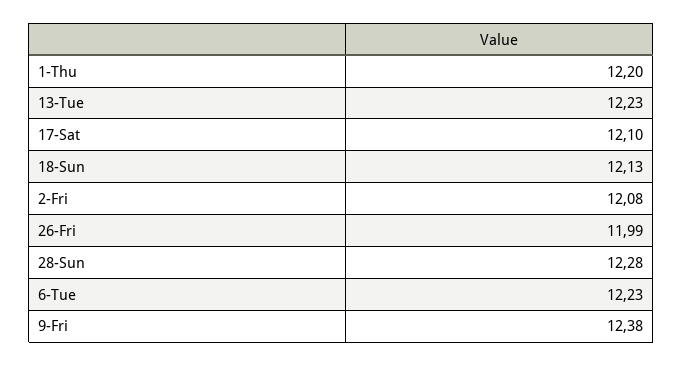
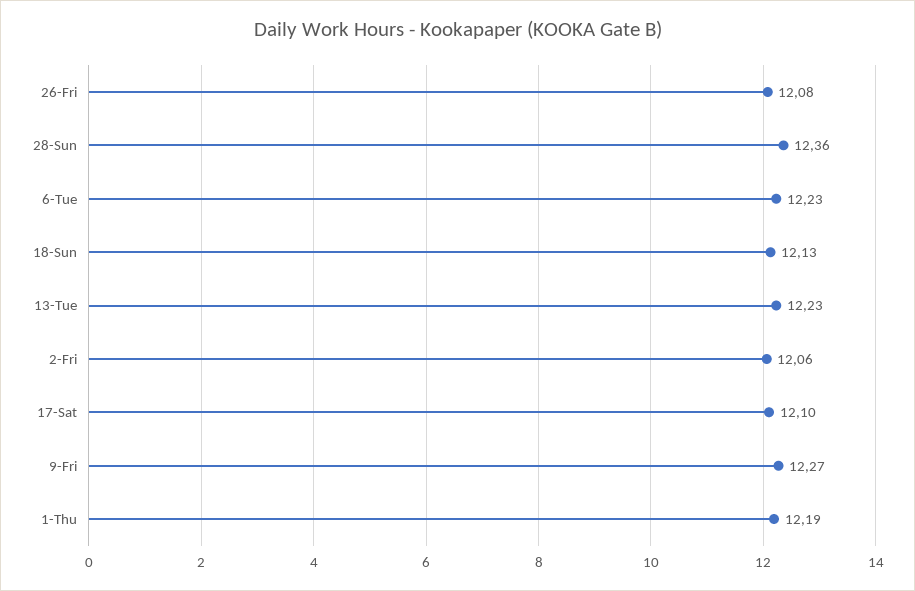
  {
-   "1-Thu": 12.2,
+   "1-Thu": 12.19,
    "13-Tue": 12.23,
    "17-Sat": 12.1,
    "18-Sun": 12.13,
-   "2-Fri": 12.08,
+   "2-Fri": 12.06,
-   "26-Fri": 11.99,
+   "26-Fri": 12.08,
-   "28-Sun": 12.28,
+   "28-Sun": 12.36,
    "6-Tue": 12.23,
-   "9-Fri": 12.38
+   "9-Fri": 12.27
  }

